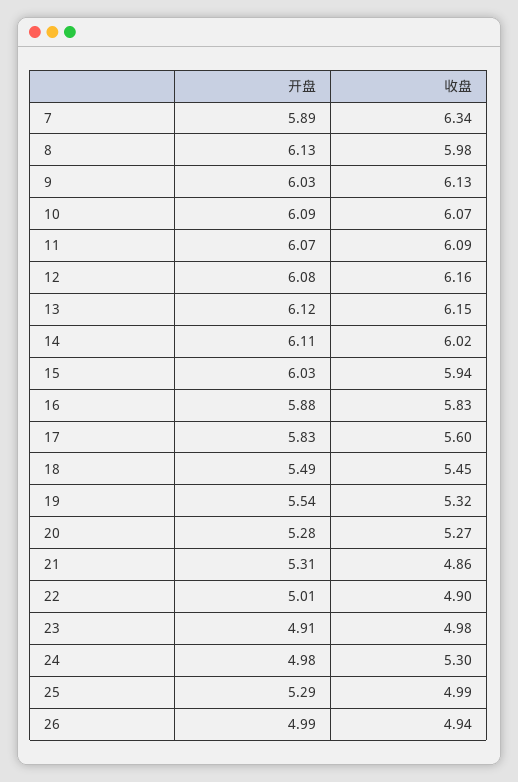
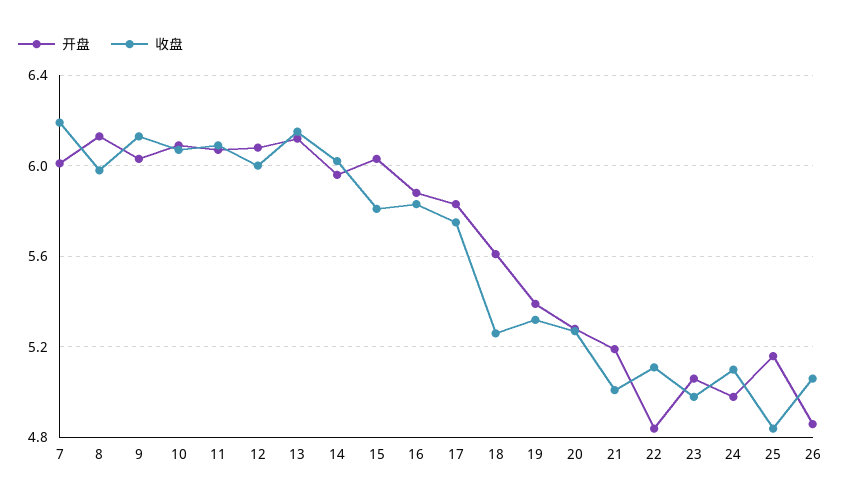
  {
    "开盘": {
-     "7": 5.89,
+     "7": 6,
      "8": 6.13,
      "9": 6.03,
      "10": 6.09,
      "11": 6.07,
      "12": 6.08,
      "13": 6.12,
-     "14": 6.11,
+     "14": 5.95,
      "15": 6.03,
      "16": 5.88,
      "17": 5.83,
-     "18": 5.49,
+     "18": 5.6,
-     "19": 5.54,
+     "19": 5.4,
      "20": 5.28,
-     "21": 5.31,
+     "21": 5.2,
-     "22": 5.01,
+     "22": 4.85,
-     "23": 4.91,
+     "23": 5.05,
      "24": 4.98,
-     "25": 5.29,
+     "25": 5.15,
-     "26": 4.99
+     "26": 4.85
    },
    "收盘": {
-     "7": 6.34,
+     "7": 6.2,
      "8": 5.98,
      "9": 6.13,
      "10": 6.07,
      "11": 6.09,
-     "12": 6.16,
+     "12": 6,
      "13": 6.15,
      "14": 6.02,
-     "15": 5.94,
+     "15": 5.8,
      "16": 5.83,
-     "17": 5.6,
+     "17": 5.75,
-     "18": 5.45,
+     "18": 5.25,
      "19": 5.32,
      "20": 5.27,
-     "21": 4.86,
+     "21": 5,
-     "22": 4.9,
+     "22": 5.1,
      "23": 4.98,
-     "24": 5.3,
+     "24": 5.1,
-     "25": 4.99,
+     "25": 4.85,
-     "26": 4.94
+     "26": 5.05
    }
  }

